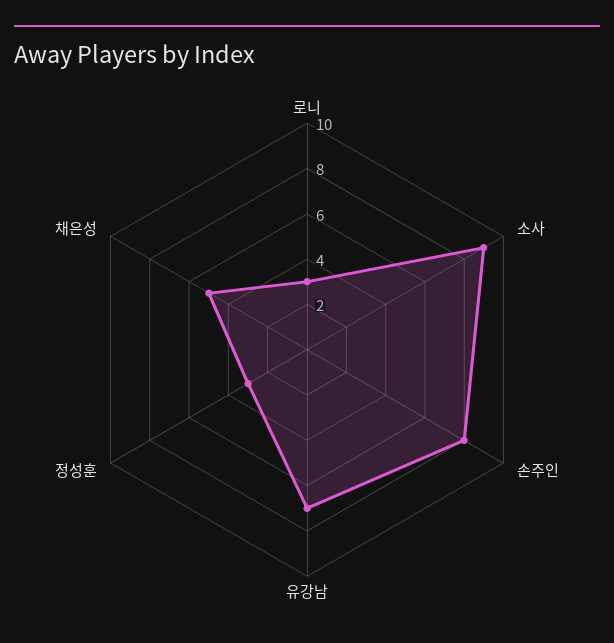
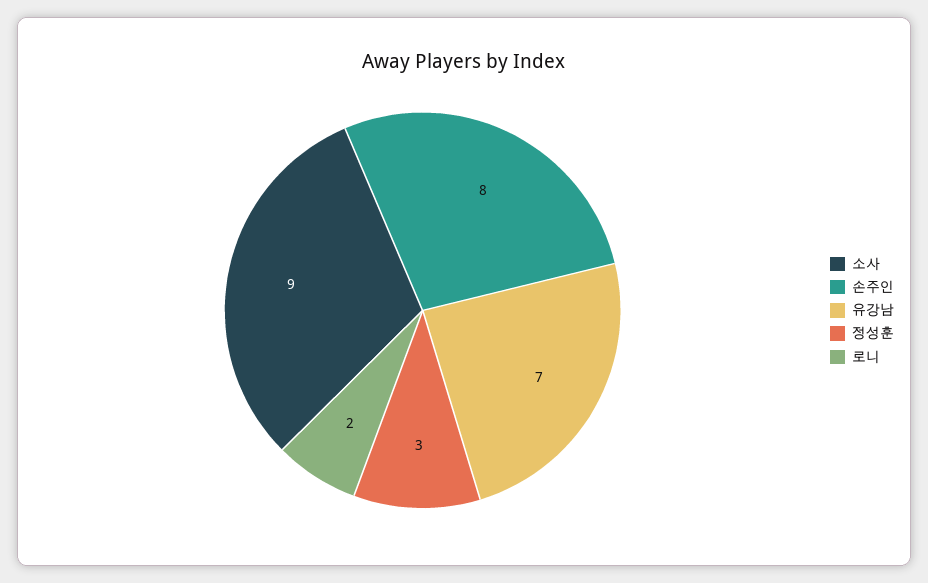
  {
-   "로니": 3,
+   "로니": 2,
    "소사": 9,
    "손주인": 8,
    "유강남": 7,
-   "정성훈": 3,
+   "정성훈": 3
-   "채은성": 5
  }

